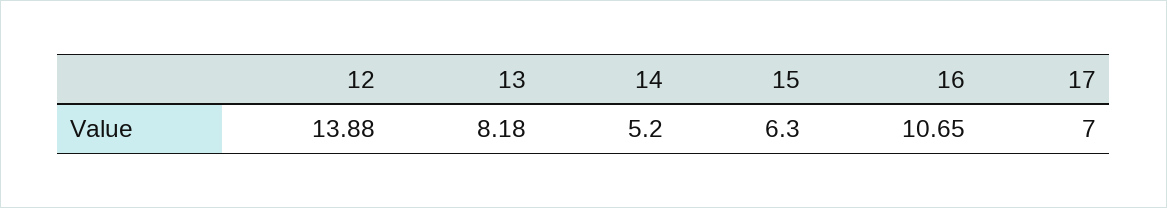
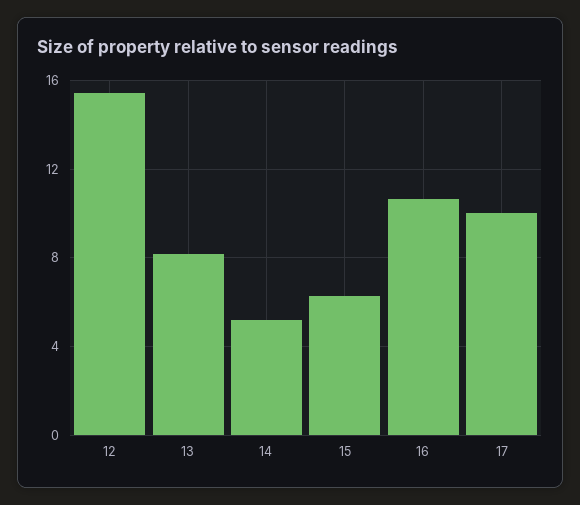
  {
-   "12": 13.88,
+   "12": 15.5,
    "13": 8.18,
    "14": 5.2,
    "15": 6.3,
    "16": 10.65,
-   "17": 7
+   "17": 10
  }

